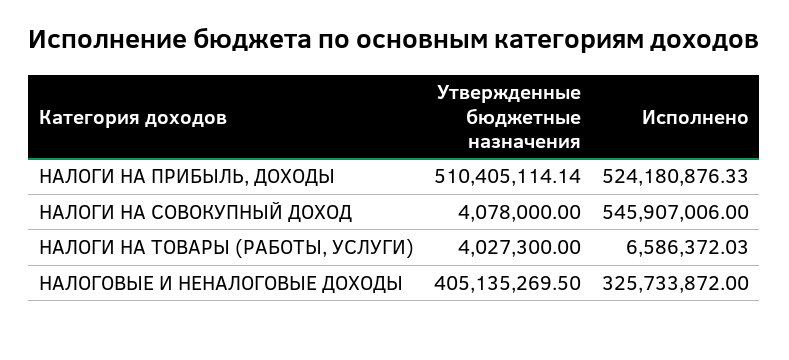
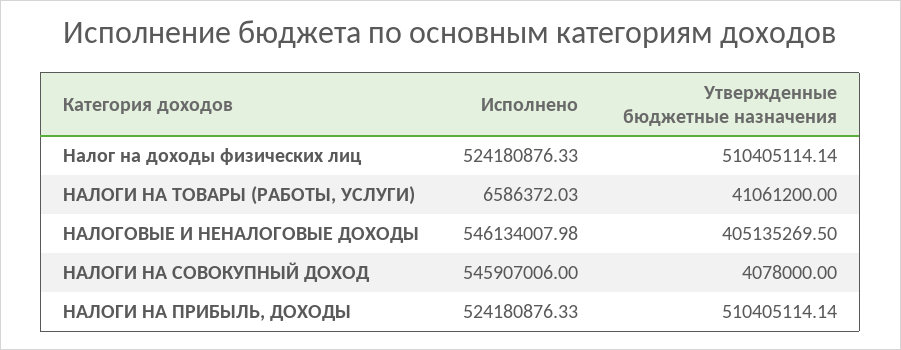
  {
    "Утвержденные бюджетные назначения": {
      "НАЛОГИ НА ПРИБЫЛЬ, ДОХОДЫ": 510405114.14,
      "НАЛОГИ НА СОВОКУПНЫЙ ДОХОД": 4078000,
-     "НАЛОГИ НА ТОВАРЫ (РАБОТЫ, УСЛУГИ)": 4027300,
+     "НАЛОГИ НА ТОВАРЫ (РАБОТЫ, УСЛУГИ)": 41061200,
-     "НАЛОГОВЫЕ И НЕНАЛОГОВЫЕ ДОХОДЫ": 405135269.5
+     "НАЛОГОВЫЕ И НЕНАЛОГОВЫЕ ДОХОДЫ": 405135269.5,
+     "Налог на доходы физических лиц": 510405114.14
    },
    "Исполнено": {
      "НАЛОГИ НА ПРИБЫЛЬ, ДОХОДЫ": 524180876.33,
      "НАЛОГИ НА СОВОКУПНЫЙ ДОХОД": 545907006,
      "НАЛОГИ НА ТОВАРЫ (РАБОТЫ, УСЛУГИ)": 6586372.03,
-     "НАЛОГОВЫЕ И НЕНАЛОГОВЫЕ ДОХОДЫ": 325733872
+     "НАЛОГОВЫЕ И НЕНАЛОГОВЫЕ ДОХОДЫ": 546134007.98,
+     "Налог на доходы физических лиц": 524180876.33
    }
  }

